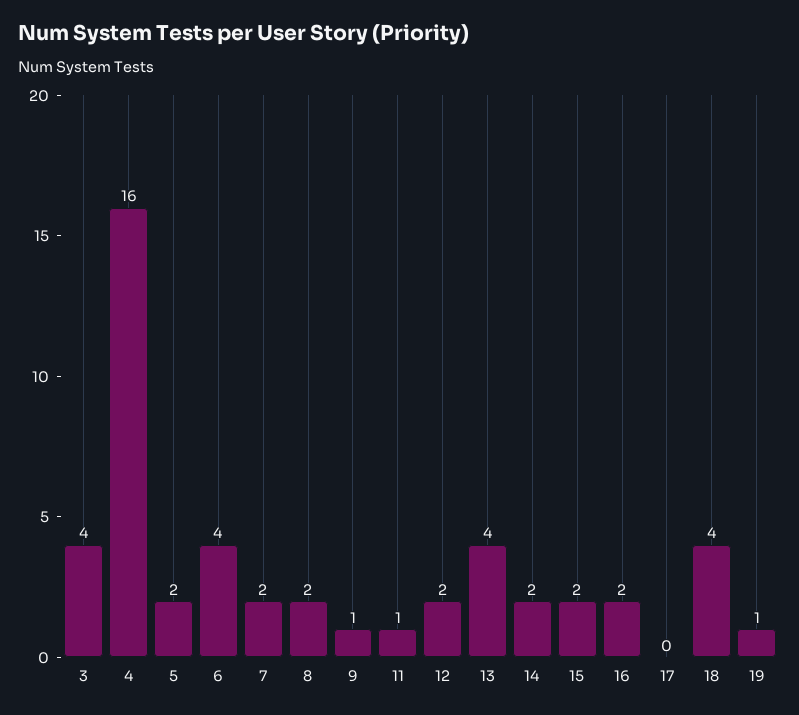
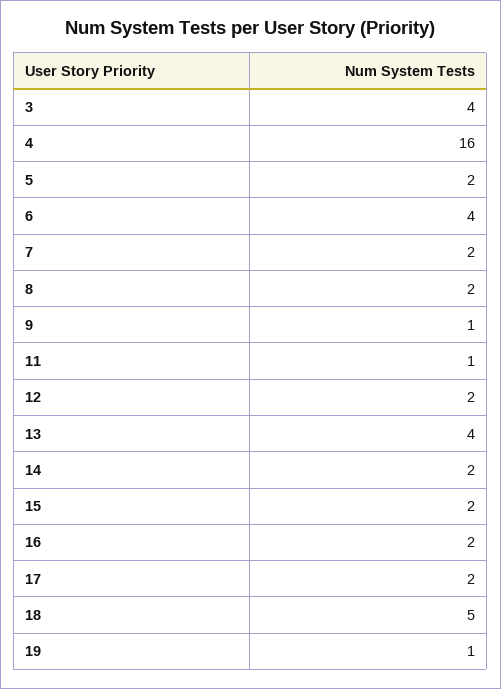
  {
    "3": 4,
    "4": 16,
    "5": 2,
    "6": 4,
    "7": 2,
    "8": 2,
    "9": 1,
    "11": 1,
    "12": 2,
    "13": 4,
    "14": 2,
    "15": 2,
    "16": 2,
-   "17": 0,
+   "17": 2,
-   "18": 4,
+   "18": 5,
    "19": 1
  }

